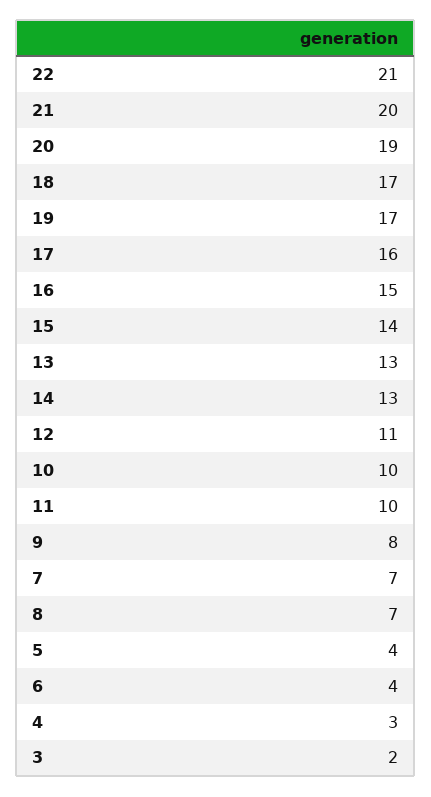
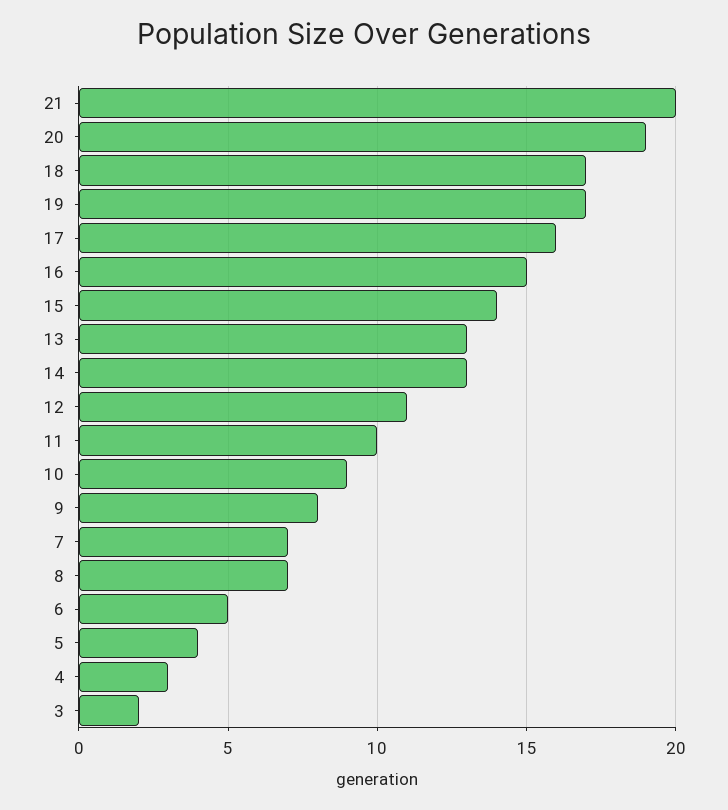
  {
-   "22": 21,
    "21": 20,
    "20": 19,
    "18": 17,
    "19": 17,
    "17": 16,
    "16": 15,
    "15": 14,
    "13": 13,
    "14": 13,
    "12": 11,
-   "10": 10,
+   "10": 9,
    "11": 10,
    "9": 8,
    "7": 7,
    "8": 7,
    "5": 4,
-   "6": 4,
+   "6": 5,
    "4": 3,
    "3": 2
  }

